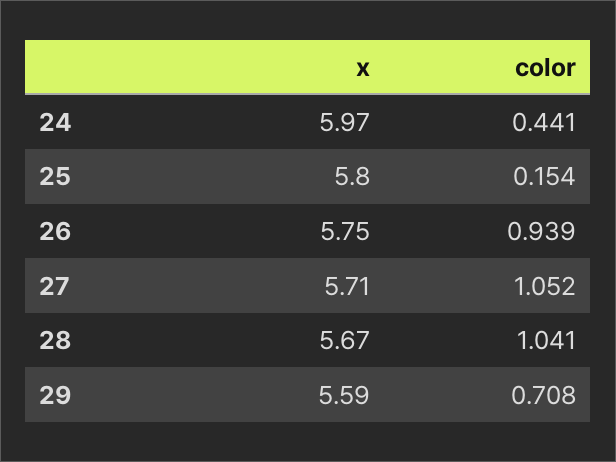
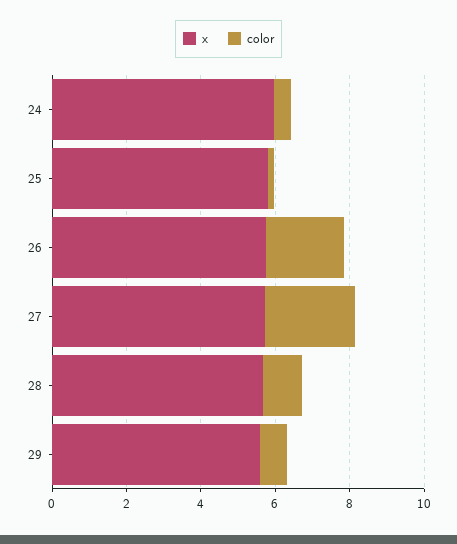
  {
    "x": {
      "24": 5.97,
      "25": 5.8,
      "26": 5.75,
      "27": 5.71,
      "28": 5.67,
      "29": 5.59
    },
    "color": {
      "24": 0.441,
      "25": 0.154,
-     "26": 0.939,
+     "26": 2,
-     "27": 1.052,
+     "27": 2.5,
      "28": 1.041,
      "29": 0.708
    }
  }

